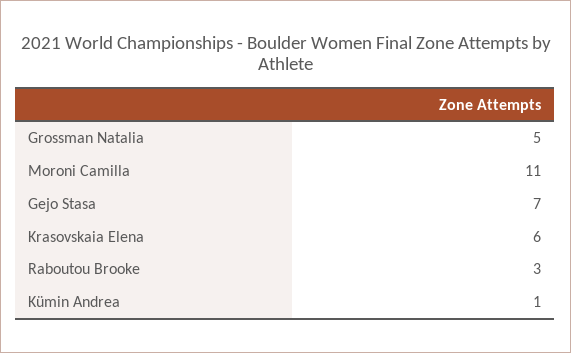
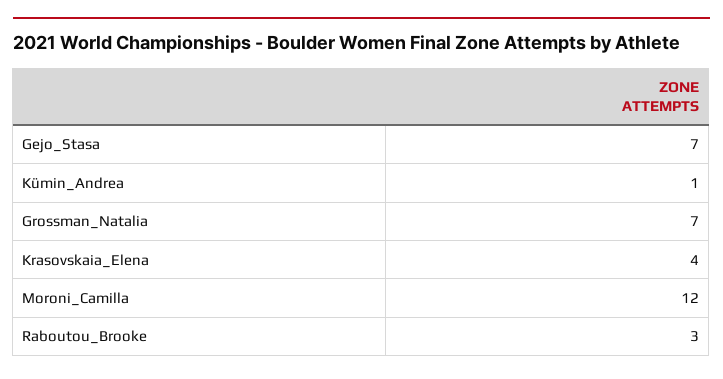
  {
-   "Grossman Natalia": 5,
+   "Grossman Natalia": 7,
-   "Moroni Camilla": 11,
+   "Moroni Camilla": 12,
    "Gejo Stasa": 7,
-   "Krasovskaia Elena": 6,
+   "Krasovskaia Elena": 4,
    "Raboutou Brooke": 3,
    "Kümin Andrea": 1
  }

